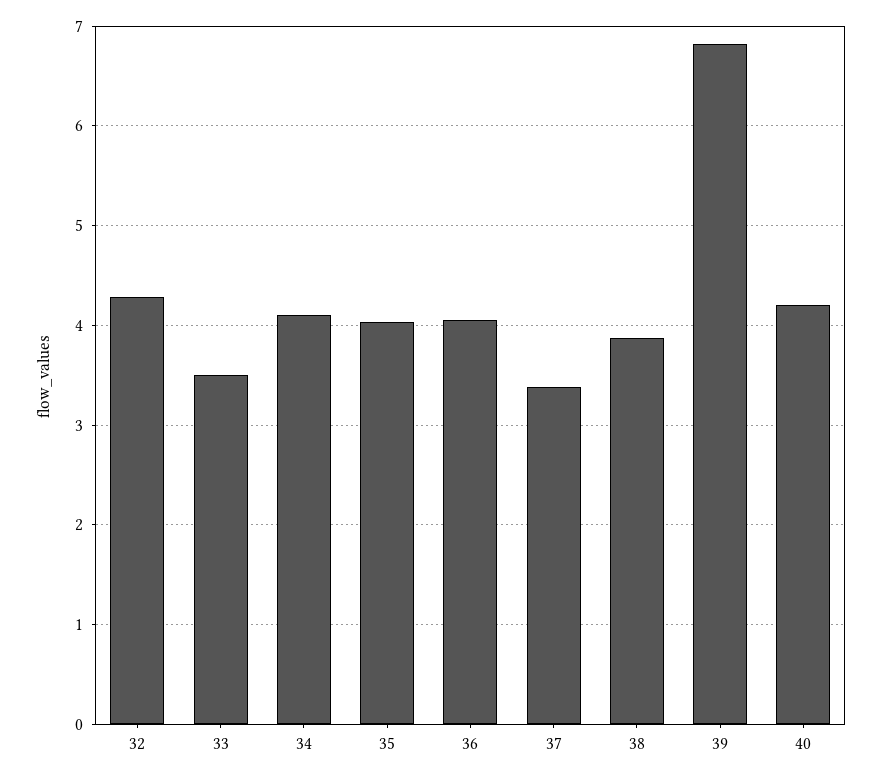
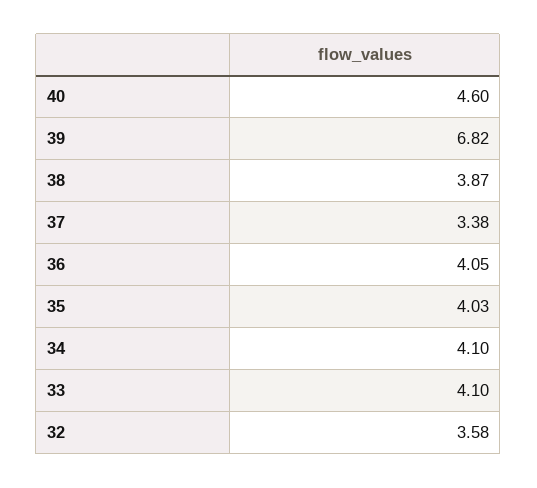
  {
-   "32": 4.3,
+   "32": 3.58,
-   "33": 3.5,
+   "33": 4.1,
    "34": 4.1,
    "35": 4.03,
    "36": 4.05,
    "37": 3.38,
    "38": 3.87,
    "39": 6.82,
-   "40": 4.2
+   "40": 4.6
  }

